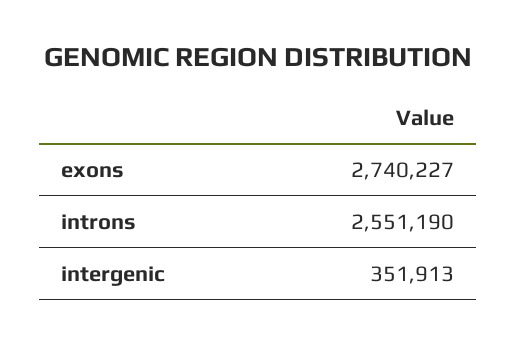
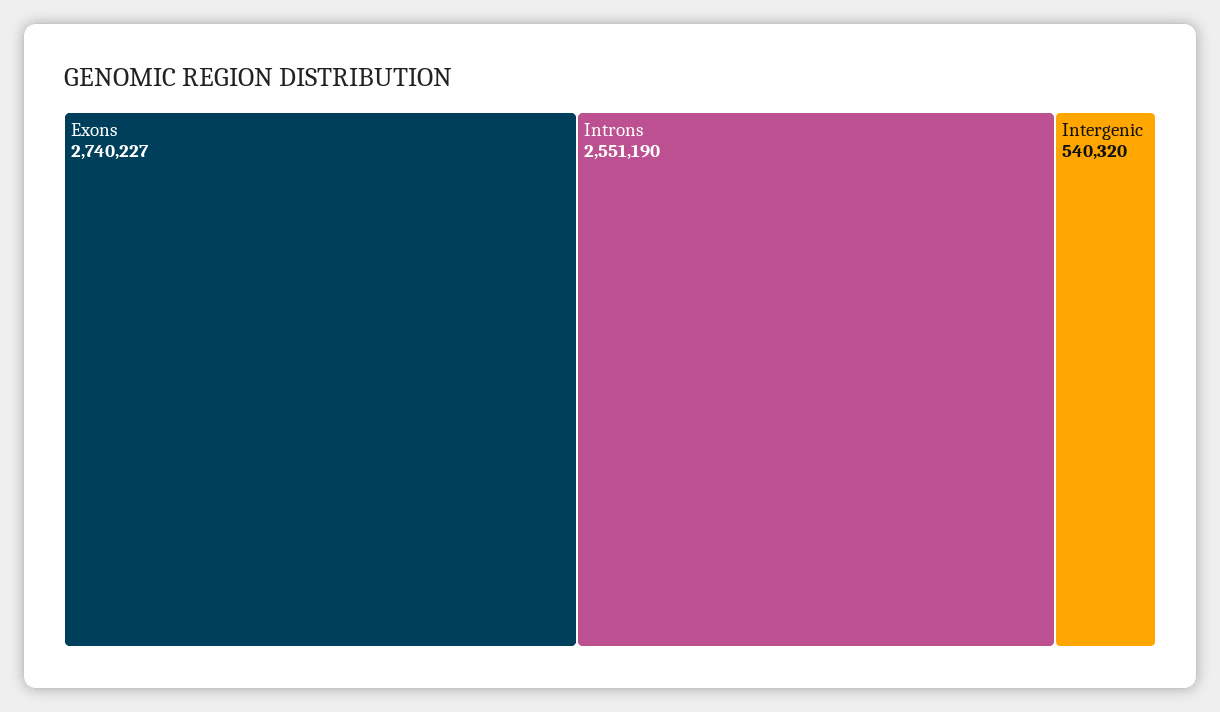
  {
    "exons": 2740227,
    "introns": 2551190,
-   "intergenic": 351913
+   "intergenic": 540320
  }

